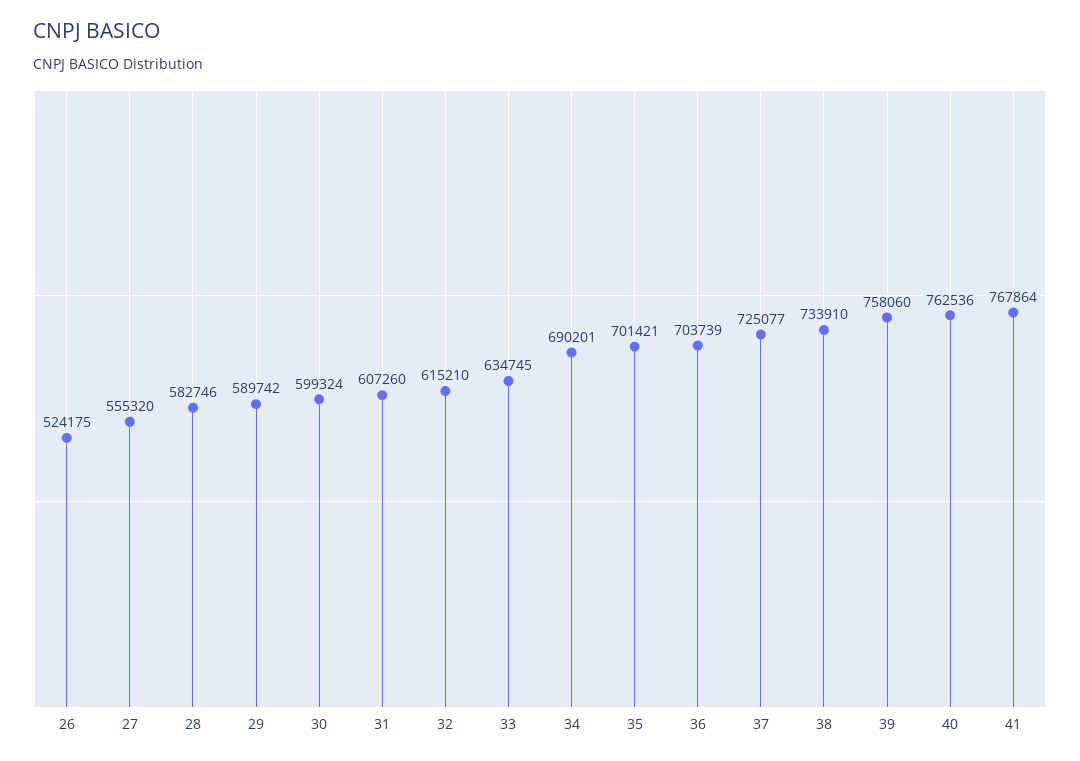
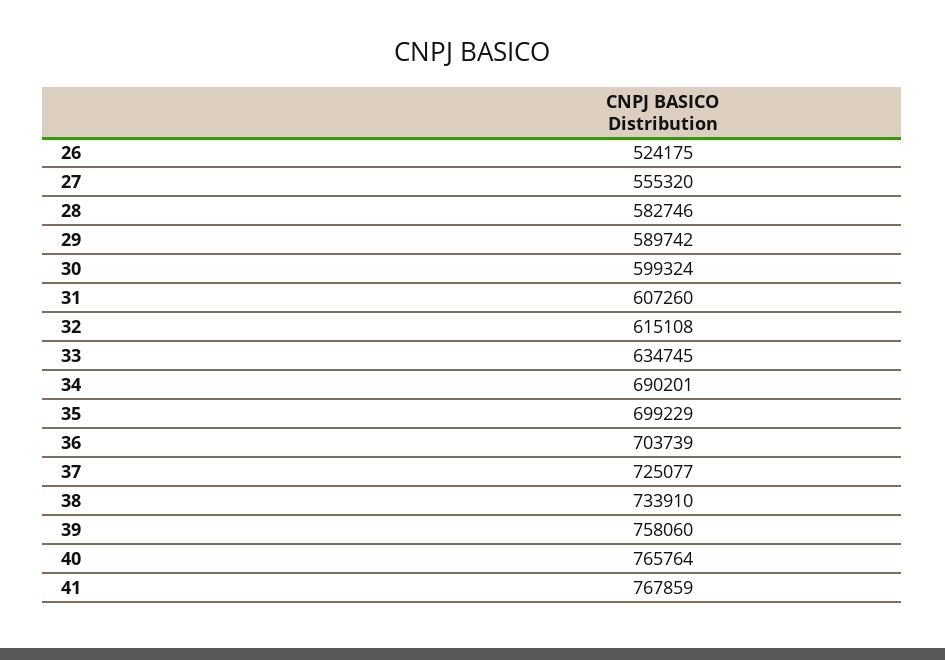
  {
    "26": 524175,
    "27": 555320,
    "28": 582746,
    "29": 589742,
    "30": 599324,
    "31": 607260,
-   "32": 615210,
+   "32": 615108,
    "33": 634745,
    "34": 690201,
-   "35": 701421,
+   "35": 699229,
    "36": 703739,
    "37": 725077,
    "38": 733910,
    "39": 758060,
-   "40": 762536,
+   "40": 765764,
-   "41": 767864
+   "41": 767859
  }

